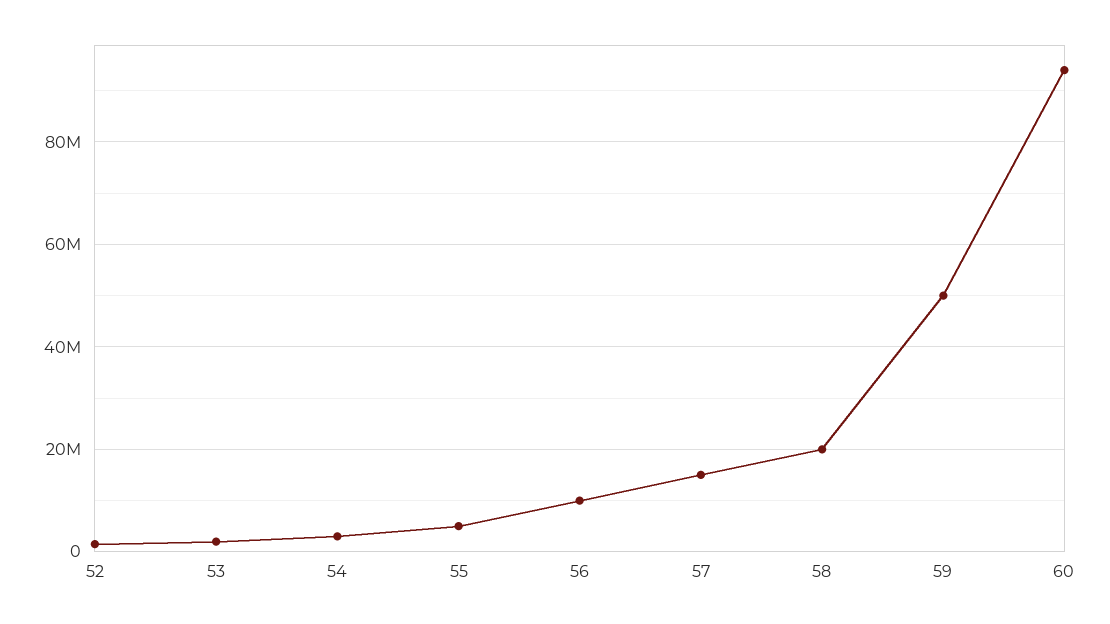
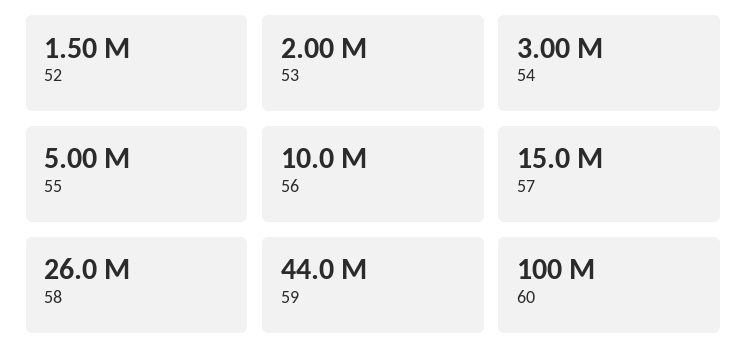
  {
    "52": 1500000,
    "53": 2000000,
    "54": 3000000,
    "55": 5000000,
    "56": 10000000,
    "57": 15000000,
-   "58": 20000000,
+   "58": 26000000,
-   "59": 50000000,
+   "59": 44000000,
-   "60": 94000000
+   "60": 100000000
  }

